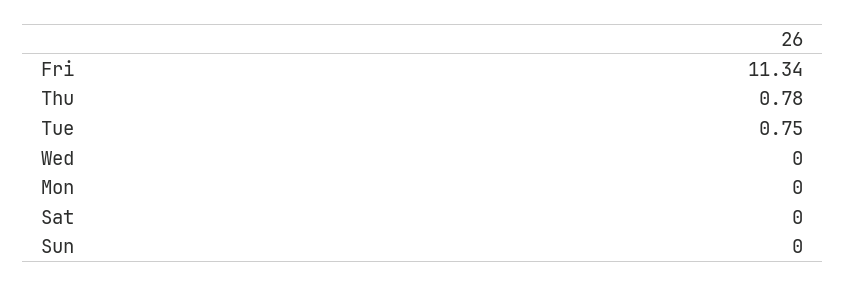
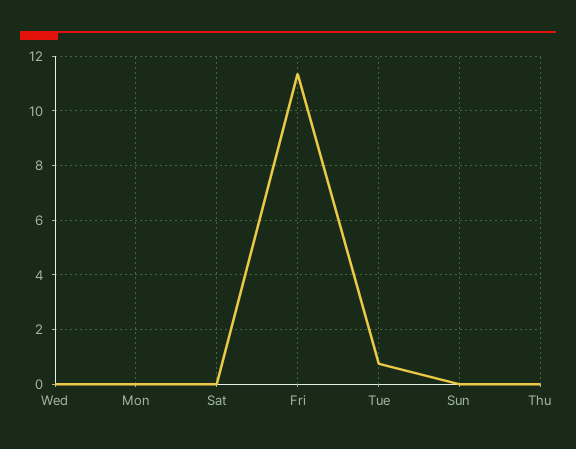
  {
    "Fri": 11.34,
-   "Thu": 0.78,
+   "Thu": 0,
    "Tue": 0.75,
    "Wed": 0,
    "Mon": 0,
    "Sat": 0,
    "Sun": 0
  }

